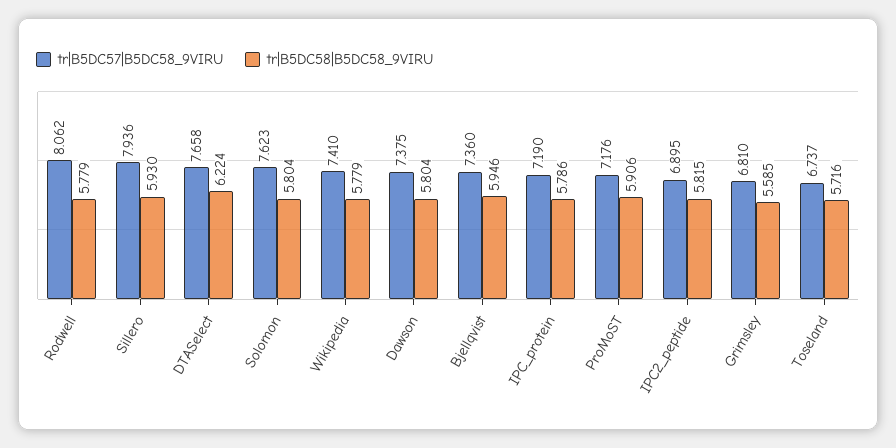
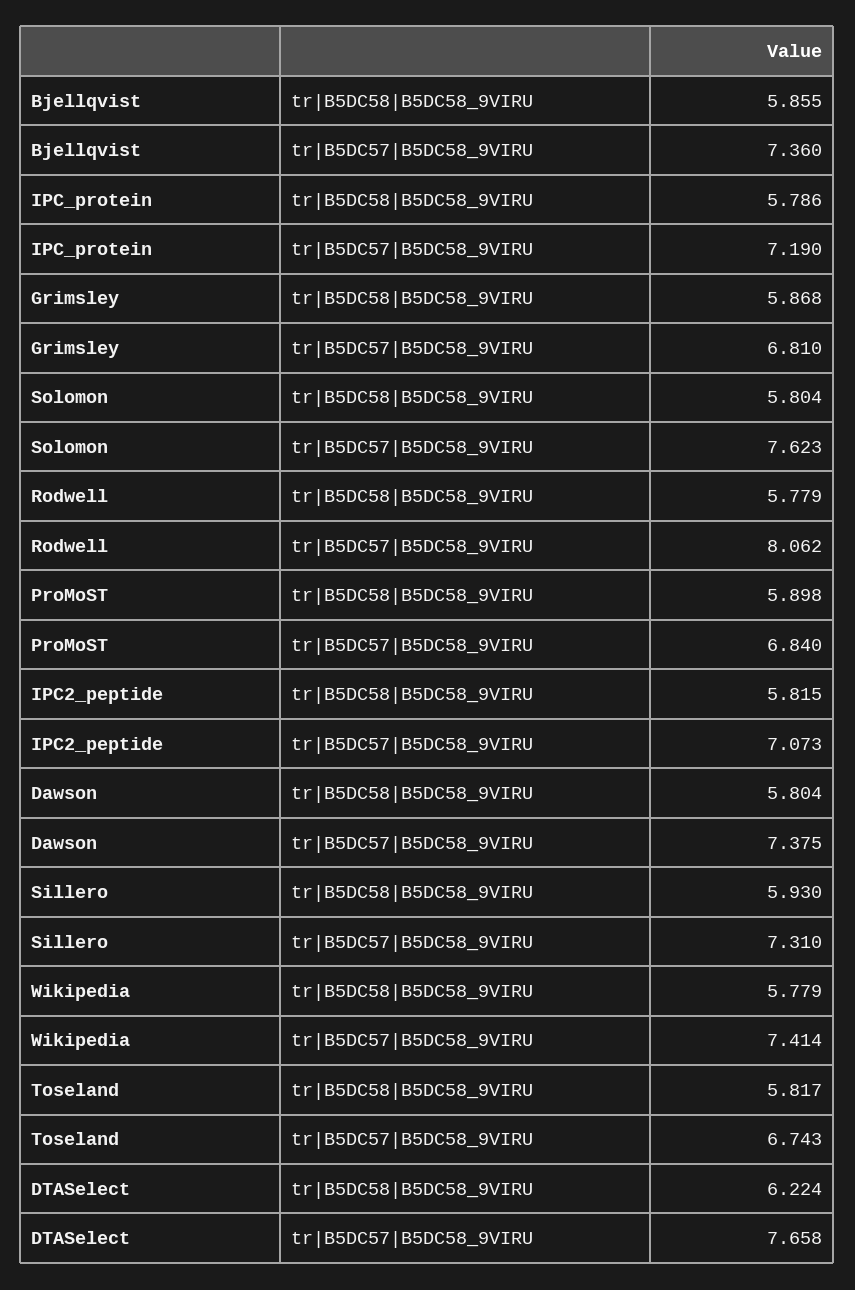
  {
    "tr|B5DC57|B5DC58_9VIRU": {
      "Rodwell": 8.062,
-     "Sillero": 7.936,
+     "Sillero": 7.31,
      "DTASelect": 7.658,
      "Solomon": 7.623,
-     "Wikipedia": 7.41,
+     "Wikipedia": 7.414,
      "Dawson": 7.375,
      "Bjellqvist": 7.36,
      "IPC_protein": 7.19,
-     "ProMoST": 7.176,
+     "ProMoST": 6.84,
-     "IPC2_peptide": 6.895,
+     "IPC2_peptide": 7.073,
      "Grimsley": 6.81,
-     "Toseland": 6.737
+     "Toseland": 6.743
    },
    "tr|B5DC58|B5DC58_9VIRU": {
      "Rodwell": 5.779,
      "Sillero": 5.93,
      "DTASelect": 6.224,
      "Solomon": 5.804,
      "Wikipedia": 5.779,
      "Dawson": 5.804,
-     "Bjellqvist": 5.946,
+     "Bjellqvist": 5.855,
      "IPC_protein": 5.786,
-     "ProMoST": 5.906,
+     "ProMoST": 5.898,
      "IPC2_peptide": 5.815,
-     "Grimsley": 5.585,
+     "Grimsley": 5.868,
-     "Toseland": 5.716
+     "Toseland": 5.817
    }
  }

